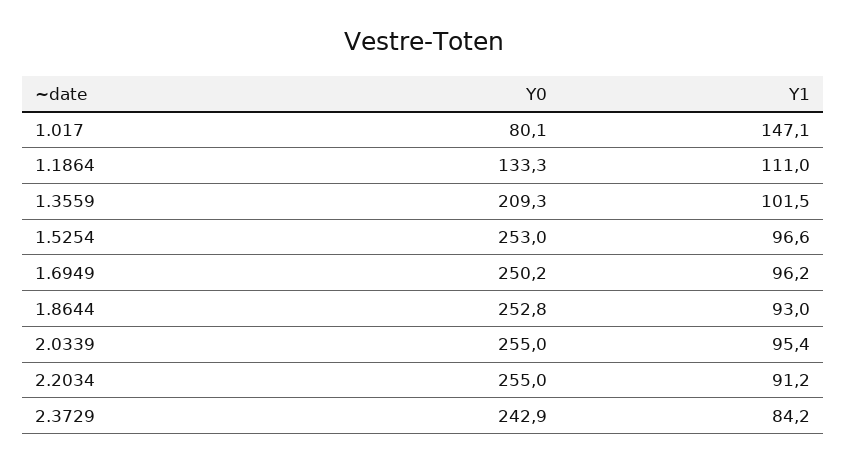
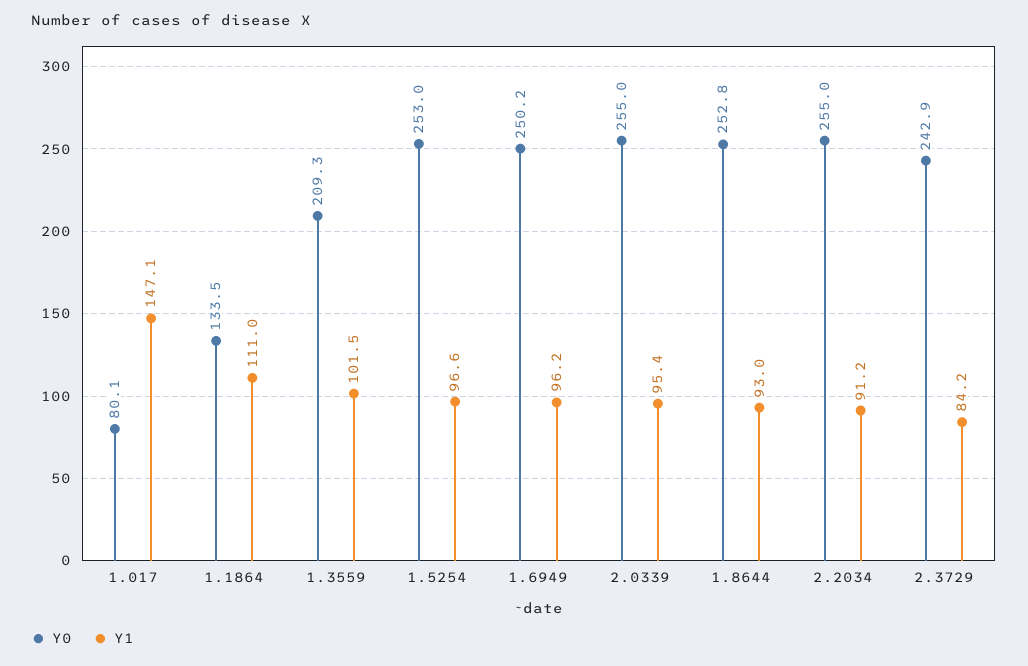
  {
    "Y0": {
      "1.017": 80.1,
-     "1.1864": 133.3,
+     "1.1864": 133.5,
      "1.3559": 209.3,
      "1.5254": 253,
      "1.6949": 250.2,
      "1.8644": 252.8,
      "2.0339": 255,
      "2.2034": 255,
      "2.3729": 242.9
    },
    "Y1": {
      "1.017": 147.1,
      "1.1864": 111,
      "1.3559": 101.5,
      "1.5254": 96.6,
      "1.6949": 96.2,
      "1.8644": 93,
      "2.0339": 95.4,
      "2.2034": 91.2,
      "2.3729": 84.2
    }
  }

